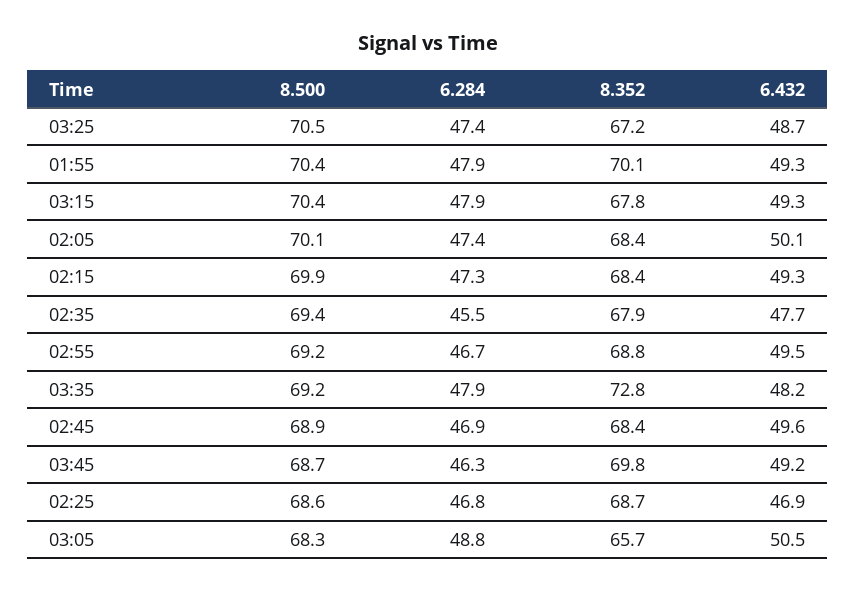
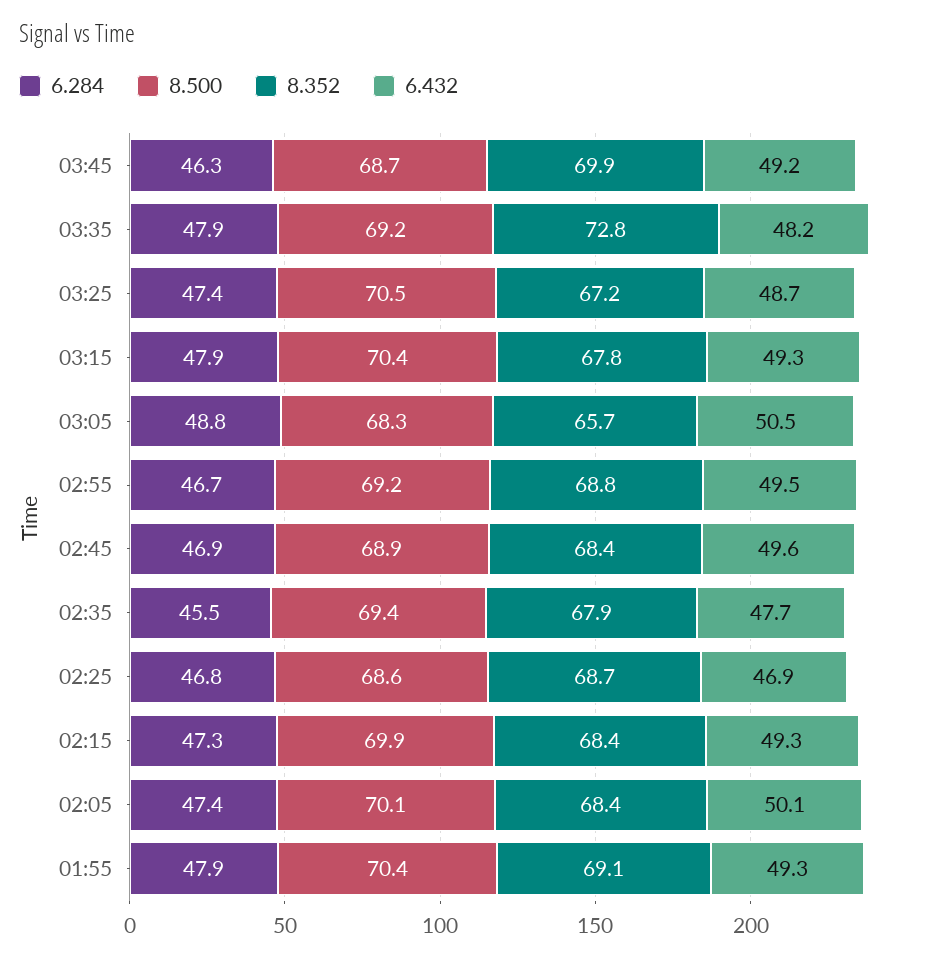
  {
    "8.500": {
      "03:25": 70.5,
      "01:55": 70.4,
      "03:15": 70.4,
      "02:05": 70.1,
      "02:15": 69.9,
      "02:35": 69.4,
      "02:55": 69.2,
      "03:35": 69.2,
      "02:45": 68.9,
      "03:45": 68.7,
      "02:25": 68.6,
      "03:05": 68.3
    },
    "6.284": {
      "03:25": 47.4,
      "01:55": 47.9,
      "03:15": 47.9,
      "02:05": 47.4,
      "02:15": 47.3,
      "02:35": 45.5,
      "02:55": 46.7,
      "03:35": 47.9,
      "02:45": 46.9,
      "03:45": 46.3,
      "02:25": 46.8,
      "03:05": 48.8
    },
    "8.352": {
      "03:25": 67.2,
-     "01:55": 70.1,
+     "01:55": 69.1,
      "03:15": 67.8,
      "02:05": 68.4,
      "02:15": 68.4,
      "02:35": 67.9,
      "02:55": 68.8,
      "03:35": 72.8,
      "02:45": 68.4,
-     "03:45": 69.8,
+     "03:45": 69.9,
      "02:25": 68.7,
      "03:05": 65.7
    },
    "6.432": {
      "03:25": 48.7,
      "01:55": 49.3,
      "03:15": 49.3,
      "02:05": 50.1,
      "02:15": 49.3,
      "02:35": 47.7,
      "02:55": 49.5,
      "03:35": 48.2,
      "02:45": 49.6,
      "03:45": 49.2,
      "02:25": 46.9,
      "03:05": 50.5
    }
  }

